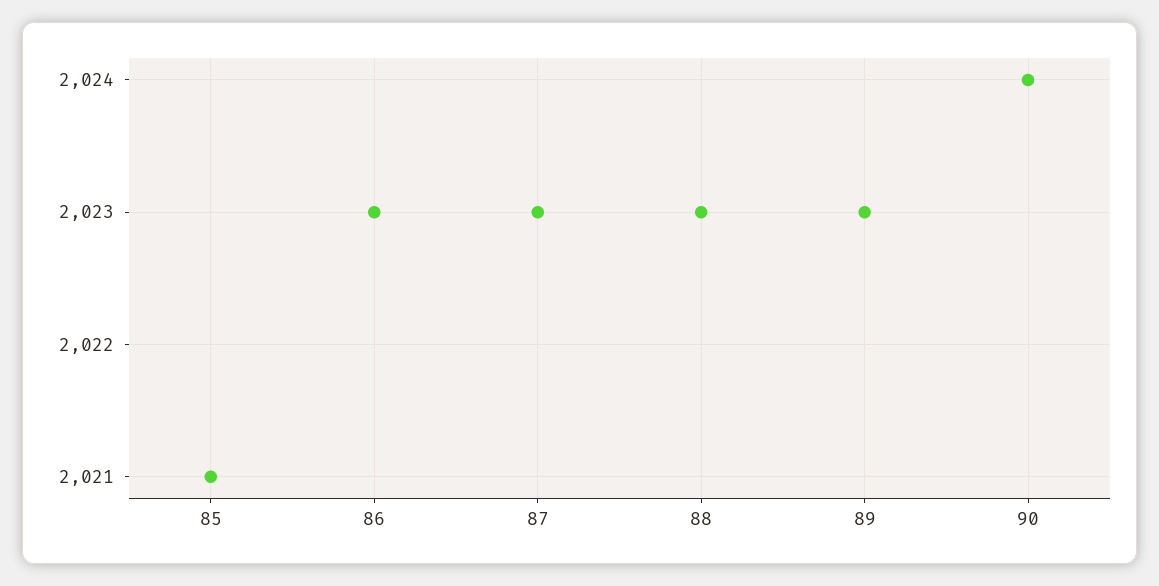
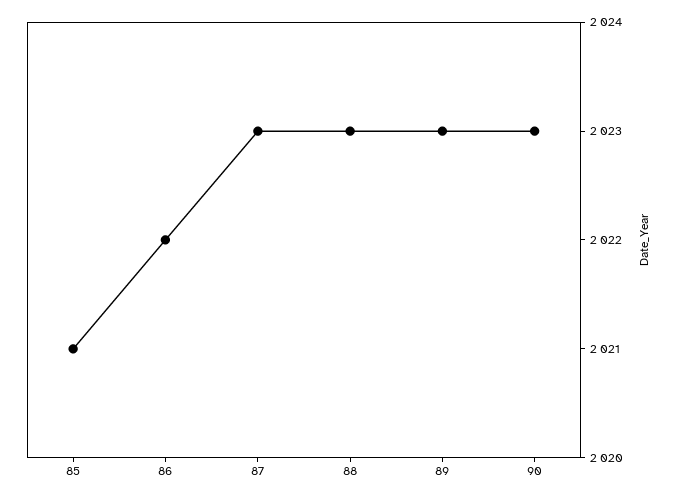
  {
    "85": 2021,
-   "86": 2023,
+   "86": 2022,
    "87": 2023,
    "88": 2023,
    "89": 2023,
-   "90": 2024
+   "90": 2023
  }

